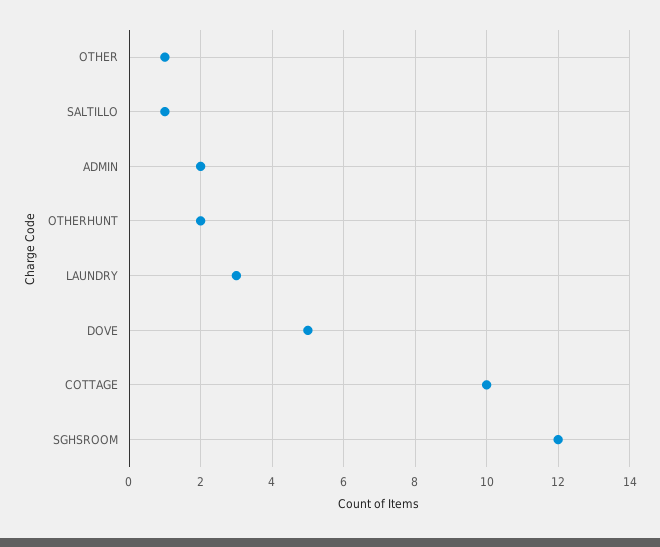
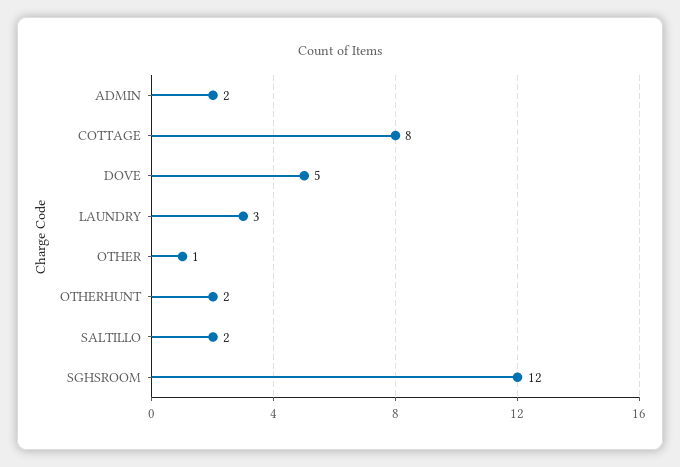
  {
    "OTHER": 1,
-   "SALTILLO": 1,
+   "SALTILLO": 2,
    "ADMIN": 2,
    "OTHERHUNT": 2,
    "LAUNDRY": 3,
    "DOVE": 5,
-   "COTTAGE": 10,
+   "COTTAGE": 8,
    "SGHSROOM": 12
  }

